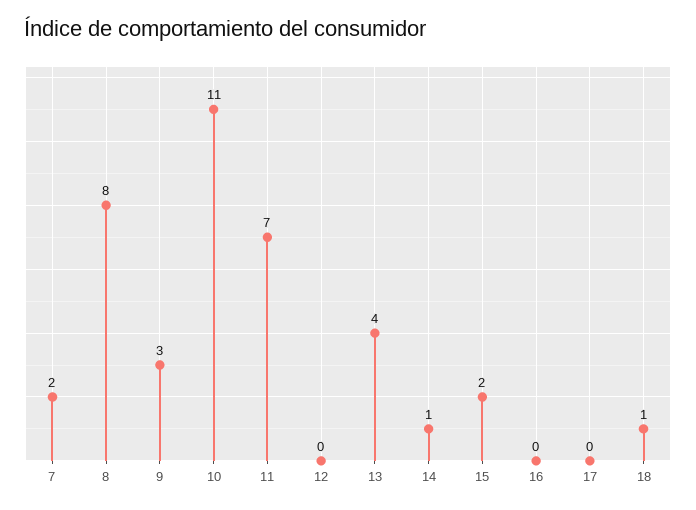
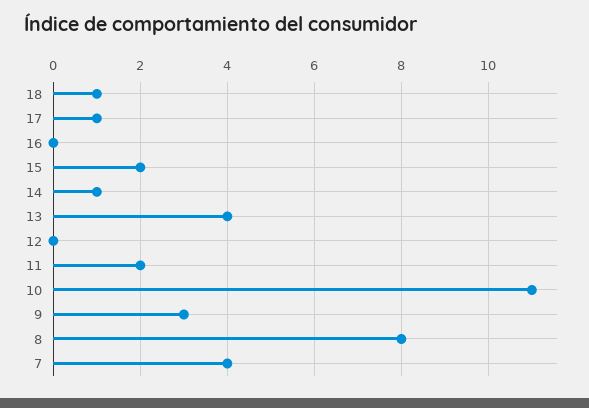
  {
-   "7": 2,
+   "7": 4,
    "8": 8,
    "9": 3,
    "10": 11,
-   "11": 7,
+   "11": 2,
    "12": 0,
    "13": 4,
    "14": 1,
    "15": 2,
    "16": 0,
-   "17": 0,
+   "17": 1,
    "18": 1
  }

